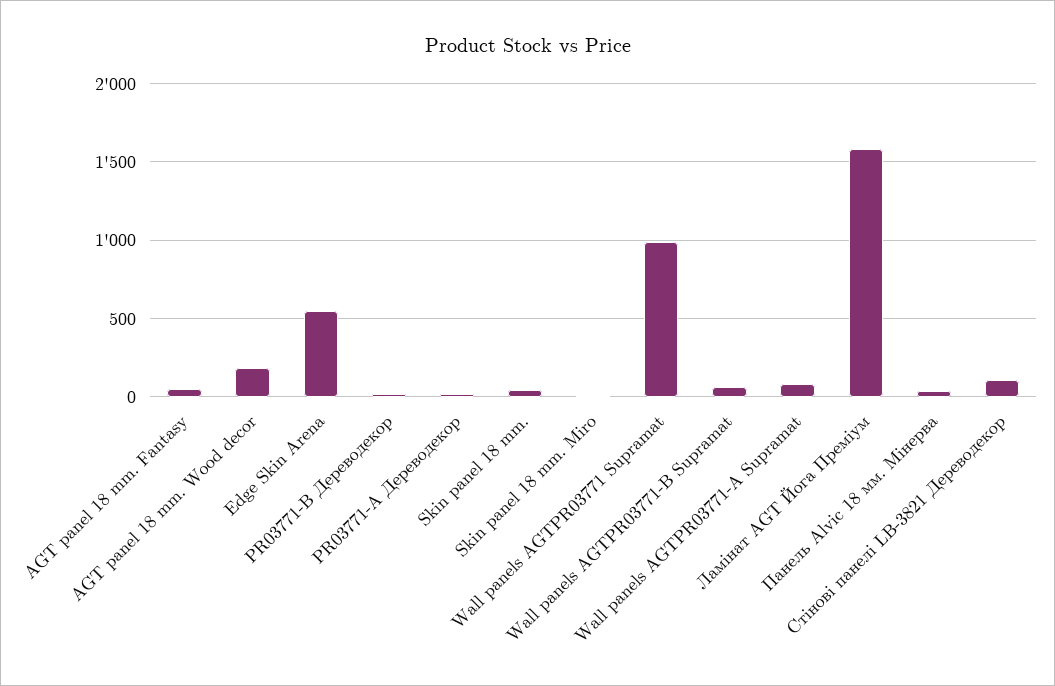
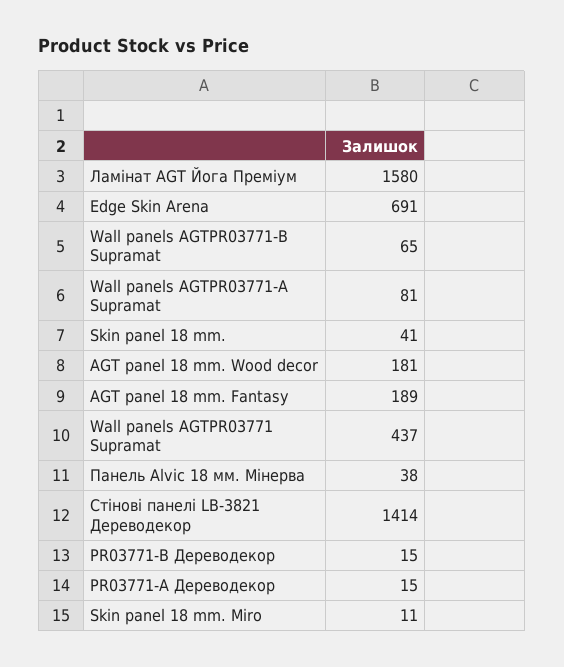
  {
-   "AGT panel 18 mm. Fantasy": 50,
+   "AGT panel 18 mm. Fantasy": 189,
    "AGT panel 18 mm. Wood decor": 181,
-   "Edge Skin Arena": 550,
+   "Edge Skin Arena": 691,
    "PR03771-B Дереводекор": 15,
    "PR03771-А Дереводекор": 15,
    "Skin panel 18 mm.": 41,
    "Skin panel 18 mm. Miro": 11,
-   "Wall panels AGTPR03771 Supramat": 1000,
+   "Wall panels AGTPR03771 Supramat": 437,
    "Wall panels AGTPR03771-B Supramat": 65,
    "Wall panels AGTPR03771-А Supramat": 81,
    "Ламінат AGT Йога Преміум": 1580,
    "Панель Alvic 18 мм. Мінерва": 38,
-   "Стінові панелі LB-3821 Дереводекор": 100
+   "Стінові панелі LB-3821 Дереводекор": 1414
  }

